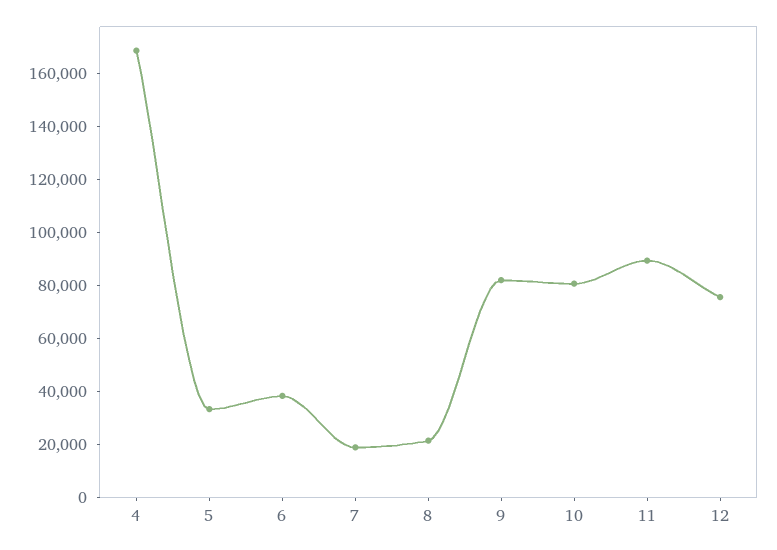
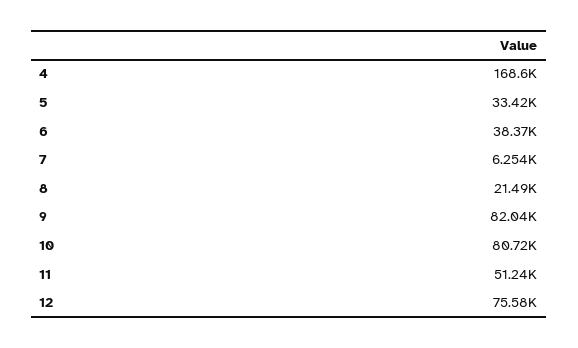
  {
    "4": 168600,
    "5": 33420,
    "6": 38370,
-   "7": 20000,
+   "7": 6254,
    "8": 21490,
    "9": 82040,
    "10": 80720,
-   "11": 90000,
+   "11": 51240,
    "12": 75580
  }

